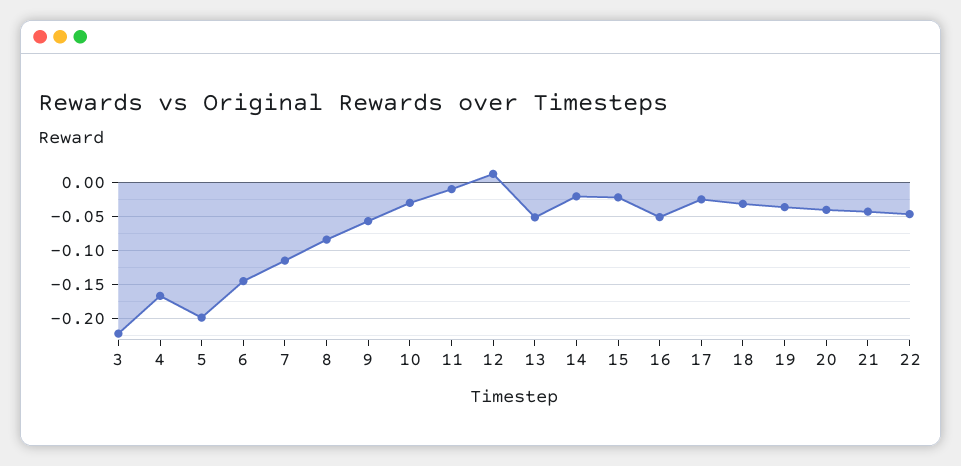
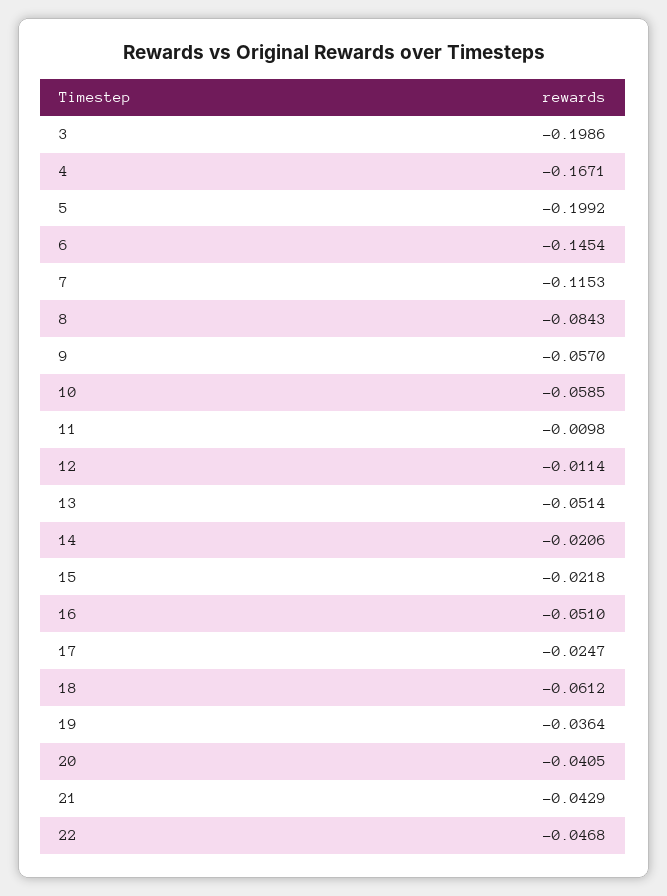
  {
-   "3": -0.22,
+   "3": -0.1986,
    "4": -0.1671,
    "5": -0.1992,
    "6": -0.1454,
    "7": -0.1153,
    "8": -0.0843,
    "9": -0.057,
-   "10": -0.03,
+   "10": -0.0585,
    "11": -0.0098,
-   "12": 0.01,
+   "12": -0.0114,
    "13": -0.0514,
    "14": -0.0206,
    "15": -0.0218,
    "16": -0.051,
    "17": -0.0247,
-   "18": -0.03,
+   "18": -0.0612,
    "19": -0.0364,
    "20": -0.0405,
    "21": -0.0429,
    "22": -0.0468
  }

